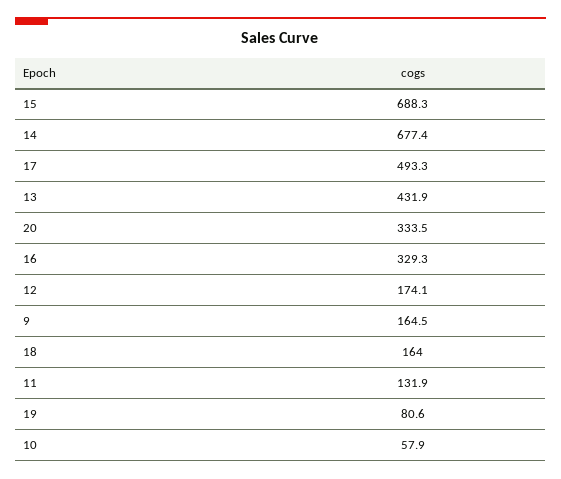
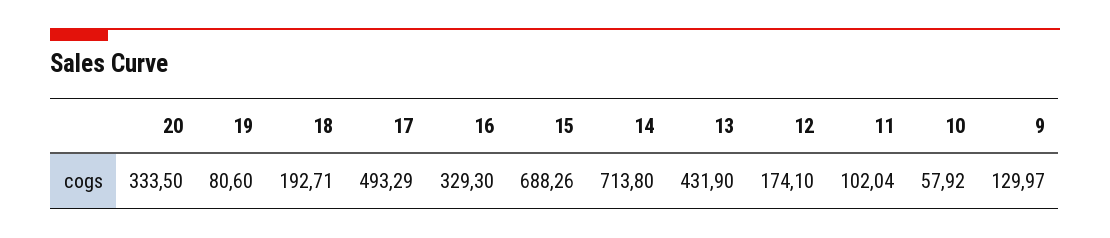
  {
    "15": 688.26,
-   "14": 677.4,
+   "14": 713.8,
    "17": 493.29,
    "13": 431.9,
    "20": 333.5,
    "16": 329.3,
    "12": 174.1,
-   "9": 164.5,
+   "9": 129.97,
-   "18": 164,
+   "18": 192.71,
-   "11": 131.9,
+   "11": 102.04,
    "19": 80.6,
    "10": 57.92
  }

